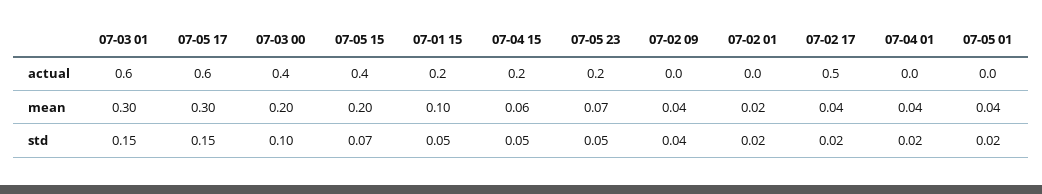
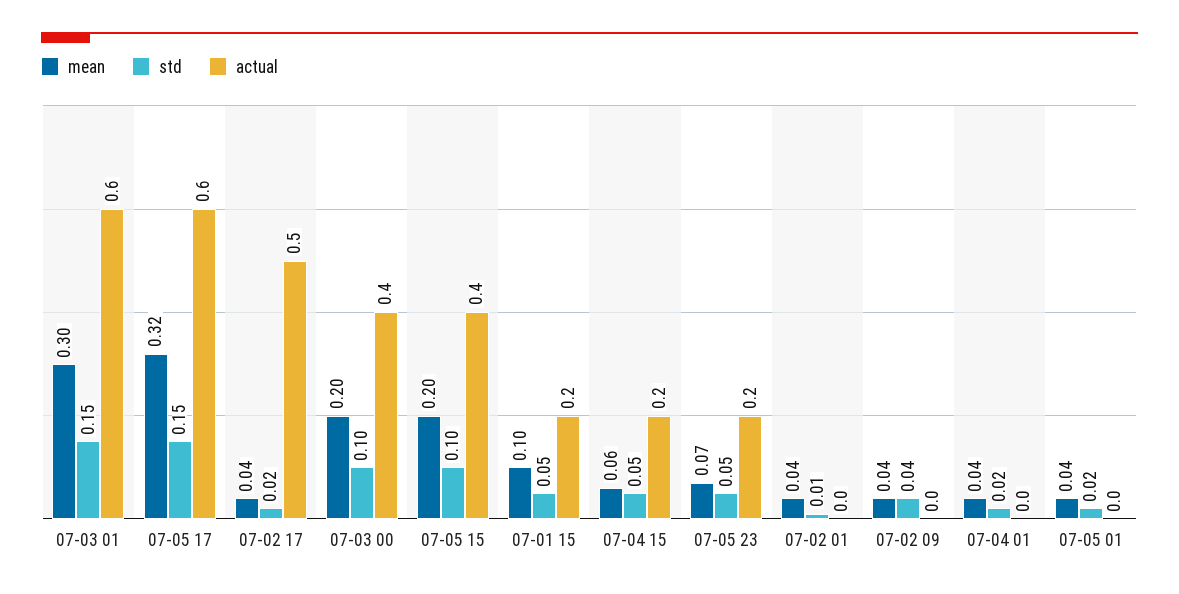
  {
    "actual": {
      "07-03 01": 0.6,
      "07-05 17": 0.6,
      "07-03 00": 0.4,
      "07-05 15": 0.4,
      "07-01 15": 0.2,
      "07-04 15": 0.2,
      "07-05 23": 0.2,
      "07-02 09": 0,
      "07-02 01": 0,
      "07-02 17": 0.5,
      "07-04 01": 0,
      "07-05 01": 0
    },
    "mean": {
      "07-03 01": 0.3,
-     "07-05 17": 0.3,
+     "07-05 17": 0.32,
      "07-03 00": 0.2,
      "07-05 15": 0.2,
      "07-01 15": 0.1,
      "07-04 15": 0.06,
      "07-05 23": 0.07,
      "07-02 09": 0.04,
-     "07-02 01": 0.02,
+     "07-02 01": 0.04,
      "07-02 17": 0.04,
      "07-04 01": 0.04,
      "07-05 01": 0.04
    },
    "std": {
      "07-03 01": 0.15,
      "07-05 17": 0.15,
      "07-03 00": 0.1,
-     "07-05 15": 0.07,
+     "07-05 15": 0.1,
      "07-01 15": 0.05,
      "07-04 15": 0.05,
      "07-05 23": 0.05,
      "07-02 09": 0.04,
-     "07-02 01": 0.02,
+     "07-02 01": 0.01,
      "07-02 17": 0.02,
      "07-04 01": 0.02,
      "07-05 01": 0.02
    }
  }

